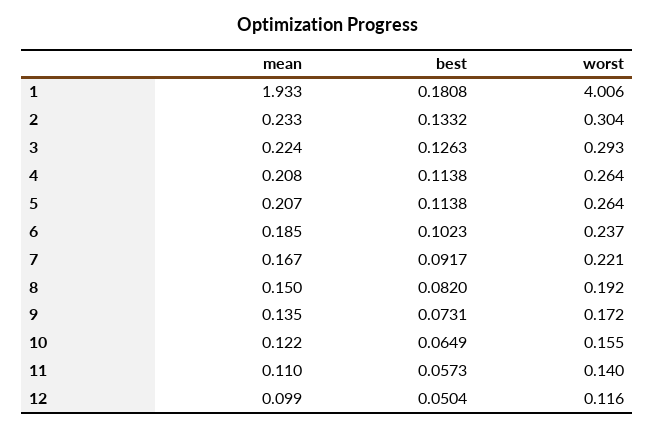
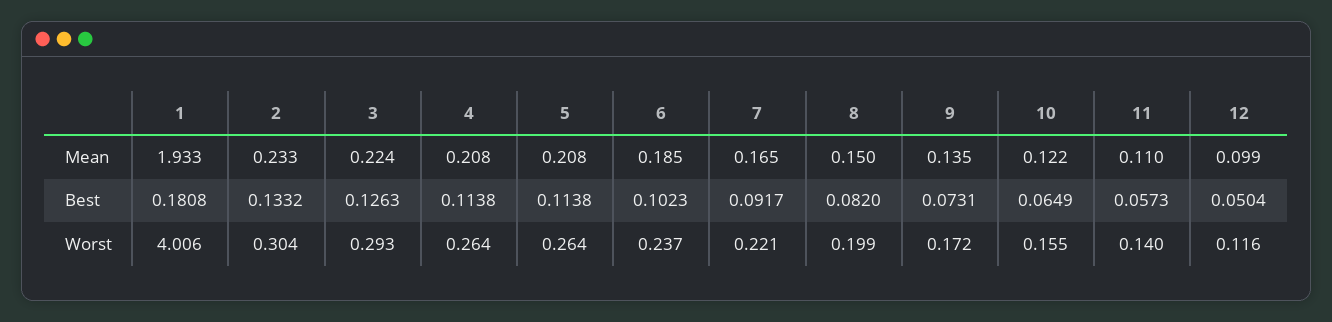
  {
    "mean": {
      "1": 1.933,
      "2": 0.233,
      "3": 0.224,
      "4": 0.208,
-     "5": 0.207,
+     "5": 0.208,
      "6": 0.185,
-     "7": 0.167,
+     "7": 0.165,
      "8": 0.15,
      "9": 0.135,
      "10": 0.122,
      "11": 0.11,
      "12": 0.099
    },
    "best": {
      "1": 0.1808,
      "2": 0.1332,
      "3": 0.1263,
      "4": 0.1138,
      "5": 0.1138,
      "6": 0.1023,
      "7": 0.0917,
      "8": 0.082,
      "9": 0.0731,
      "10": 0.0649,
      "11": 0.0573,
      "12": 0.0504
    },
    "worst": {
      "1": 4.006,
      "2": 0.304,
      "3": 0.293,
      "4": 0.264,
      "5": 0.264,
      "6": 0.237,
      "7": 0.221,
-     "8": 0.192,
+     "8": 0.199,
      "9": 0.172,
      "10": 0.155,
      "11": 0.14,
      "12": 0.116
    }
  }

